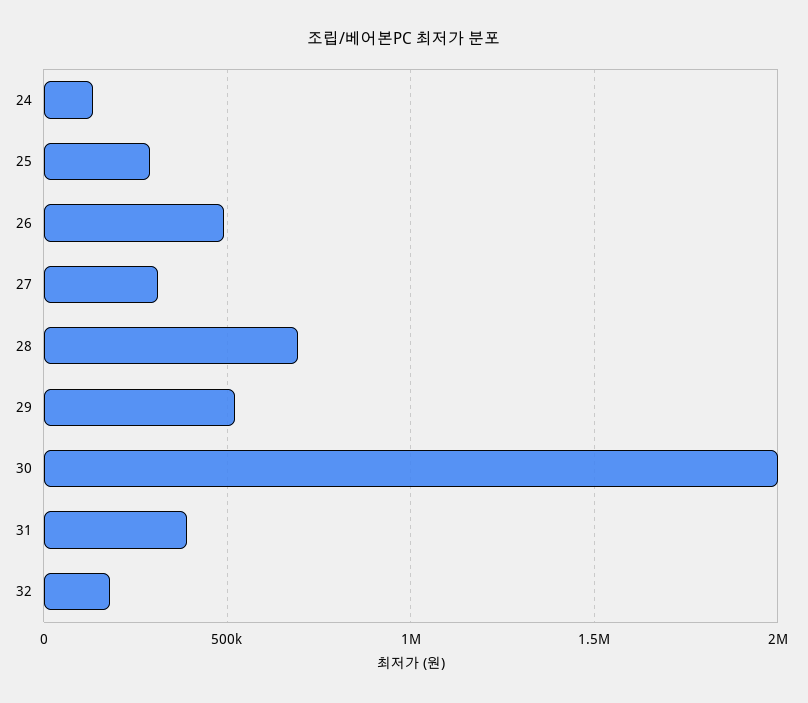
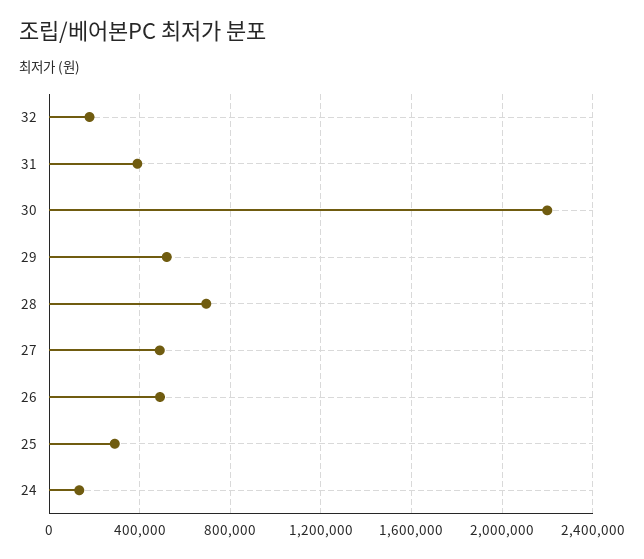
  {
    "24": 150000,
    "25": 300000,
    "26": 500000,
-   "27": 300000,
+   "27": 500000,
    "28": 700000,
    "29": 500000,
-   "30": 2000000,
+   "30": 2200000,
    "31": 400000,
    "32": 200000
  }

